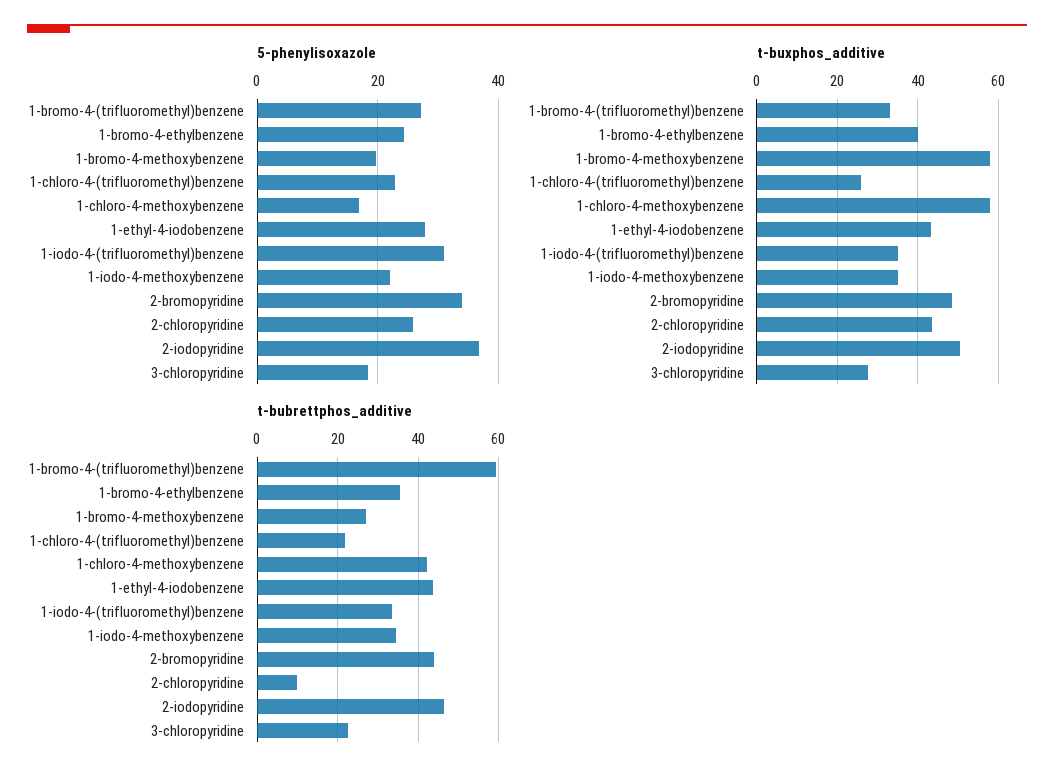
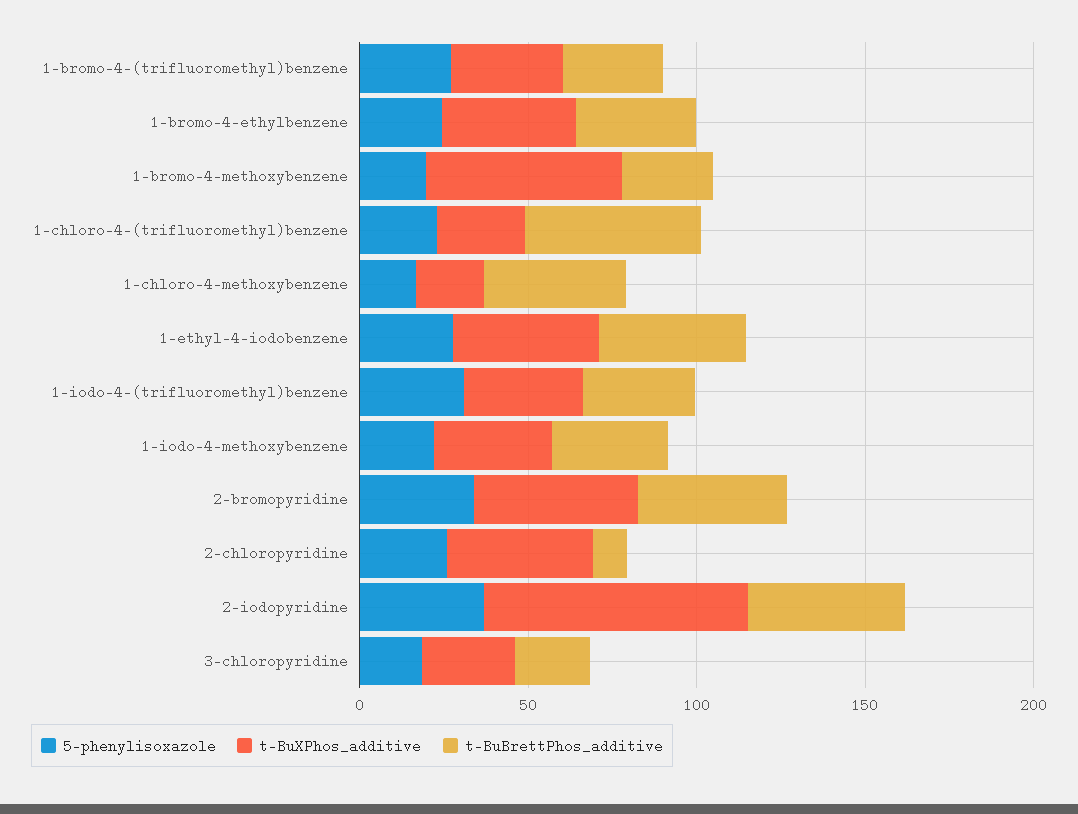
  {
    "5-phenylisoxazole": {
      "1-bromo-4-(trifluoromethyl)benzene": 28,
      "1-bromo-4-ethylbenzene": 24,
      "1-bromo-4-methoxybenzene": 20,
      "1-chloro-4-(trifluoromethyl)benzene": 22,
      "1-chloro-4-methoxybenzene": 16,
      "1-ethyl-4-iodobenzene": 28,
      "1-iodo-4-(trifluoromethyl)benzene": 32,
      "1-iodo-4-methoxybenzene": 22,
      "2-bromopyridine": 34,
      "2-chloropyridine": 26,
      "2-iodopyridine": 36,
      "3-chloropyridine": 18
    },
    "t-buxphos_additive": {
      "1-bromo-4-(trifluoromethyl)benzene": 34,
      "1-bromo-4-ethylbenzene": 40,
      "1-bromo-4-methoxybenzene": 58,
      "1-chloro-4-(trifluoromethyl)benzene": 26,
-     "1-chloro-4-methoxybenzene": 58,
+     "1-chloro-4-methoxybenzene": 20,
      "1-ethyl-4-iodobenzene": 44,
      "1-iodo-4-(trifluoromethyl)benzene": 36,
      "1-iodo-4-methoxybenzene": 36,
      "2-bromopyridine": 48,
      "2-chloropyridine": 44,
-     "2-iodopyridine": 50,
+     "2-iodopyridine": 80,
      "3-chloropyridine": 28
    },
    "t-bubrettphos_additive": {
-     "1-bromo-4-(trifluoromethyl)benzene": 60,
+     "1-bromo-4-(trifluoromethyl)benzene": 30,
      "1-bromo-4-ethylbenzene": 36,
      "1-bromo-4-methoxybenzene": 28,
-     "1-chloro-4-(trifluoromethyl)benzene": 22,
+     "1-chloro-4-(trifluoromethyl)benzene": 50,
      "1-chloro-4-methoxybenzene": 42,
      "1-ethyl-4-iodobenzene": 44,
      "1-iodo-4-(trifluoromethyl)benzene": 34,
      "1-iodo-4-methoxybenzene": 34,
      "2-bromopyridine": 44,
      "2-chloropyridine": 10,
      "2-iodopyridine": 46,
      "3-chloropyridine": 22
    }
  }

